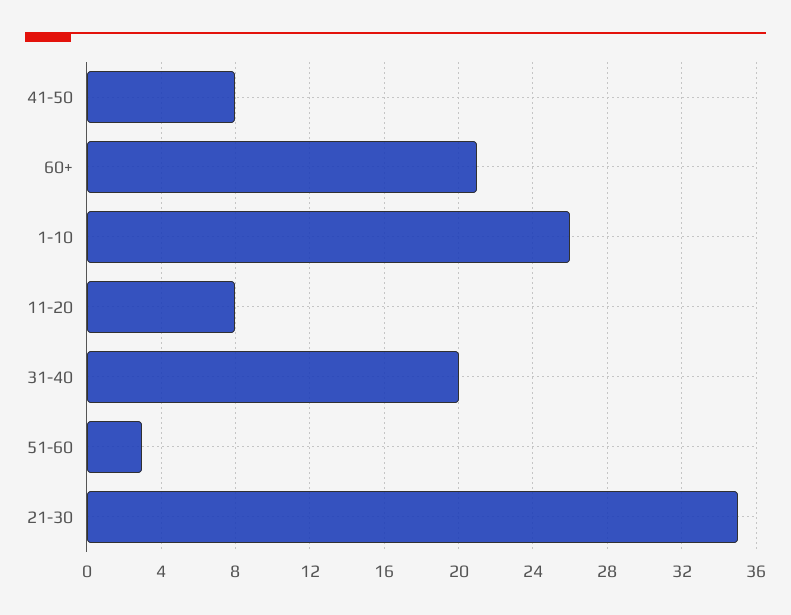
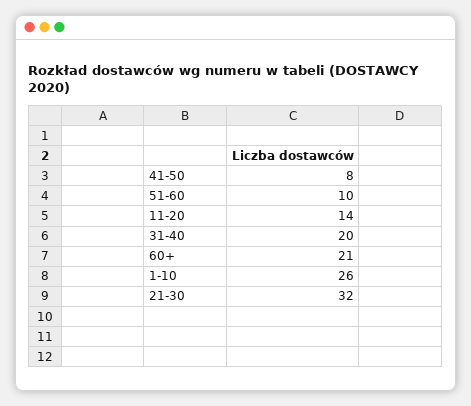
  {
    "41-50": 8,
    "60+": 21,
    "1-10": 26,
-   "11-20": 8,
+   "11-20": 14,
    "31-40": 20,
-   "51-60": 3,
+   "51-60": 10,
-   "21-30": 35
+   "21-30": 32
  }

